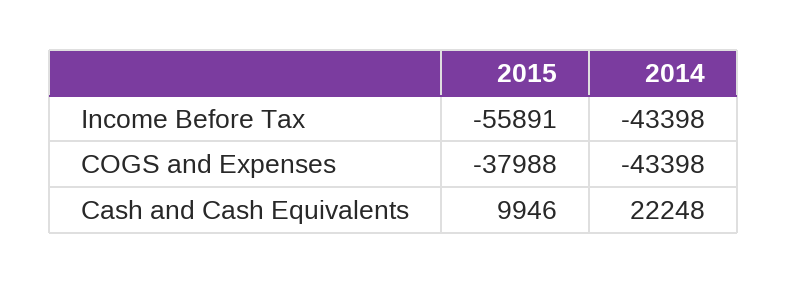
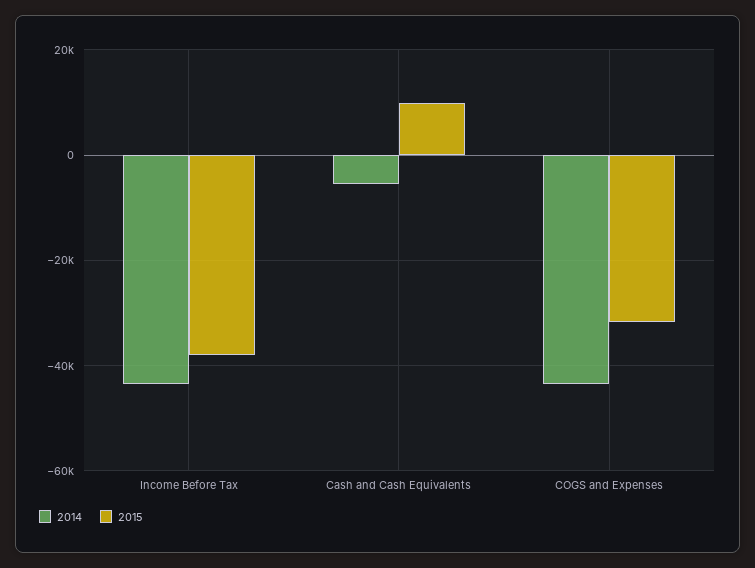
  {
    "2015": {
-     "Income Before Tax": -55891,
+     "Income Before Tax": -38000,
-     "COGS and Expenses": -37988,
+     "COGS and Expenses": -32000,
      "Cash and Cash Equivalents": 9946
    },
    "2014": {
      "Income Before Tax": -43398,
      "COGS and Expenses": -43398,
-     "Cash and Cash Equivalents": 22248
+     "Cash and Cash Equivalents": -6000
    }
  }

